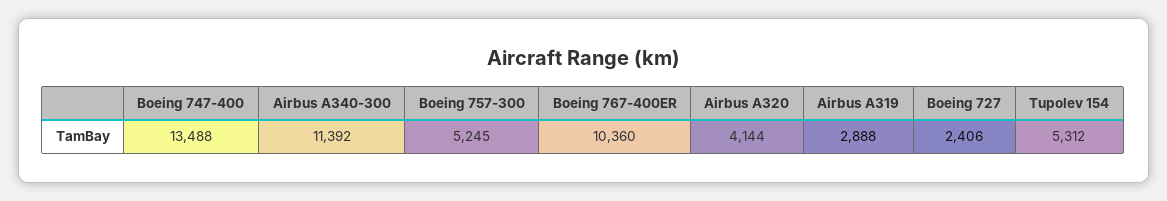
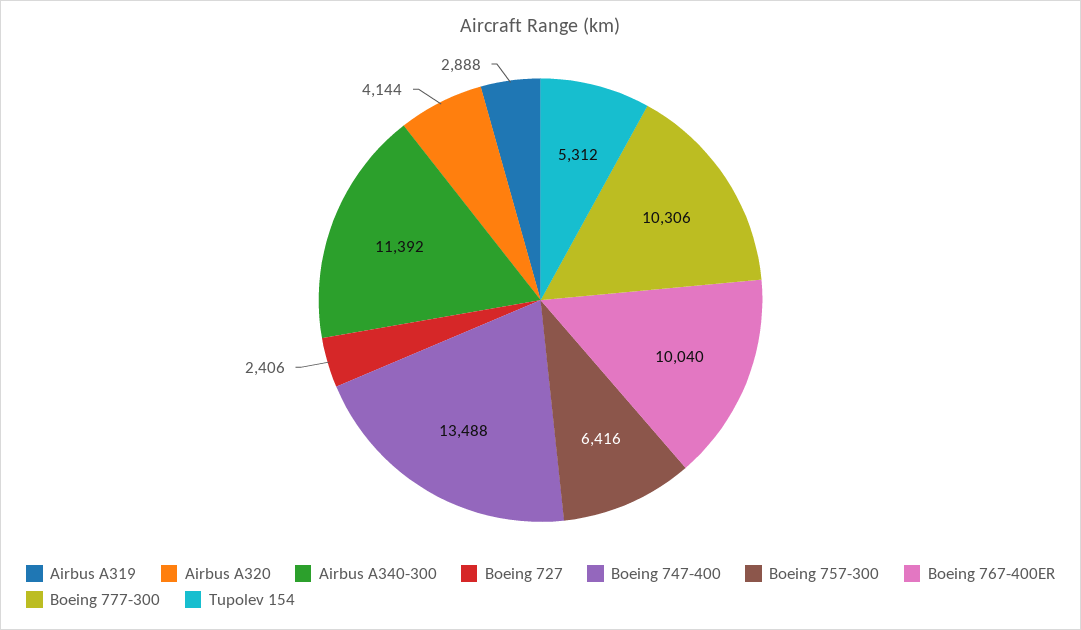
  {
    "Boeing 747-400": 13488,
    "Airbus A340-300": 11392,
-   "Boeing 757-300": 5245,
+   "Boeing 757-300": 6416,
-   "Boeing 767-400ER": 10360,
+   "Boeing 767-400ER": 10040,
    "Airbus A320": 4144,
    "Airbus A319": 2888,
    "Boeing 727": 2406,
-   "Tupolev 154": 5312
+   "Tupolev 154": 5312,
+   "Boeing 777-300": 10306
  }

